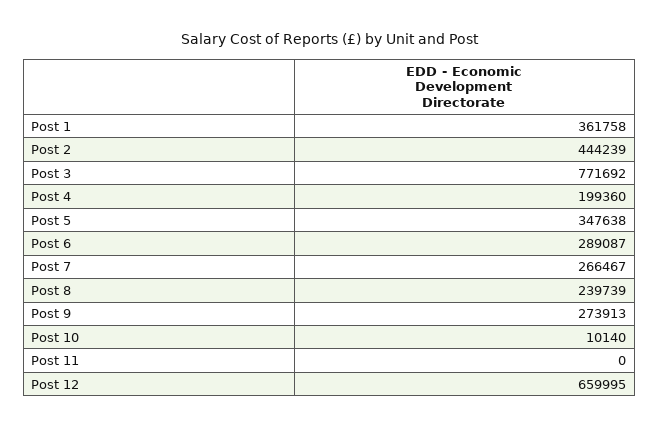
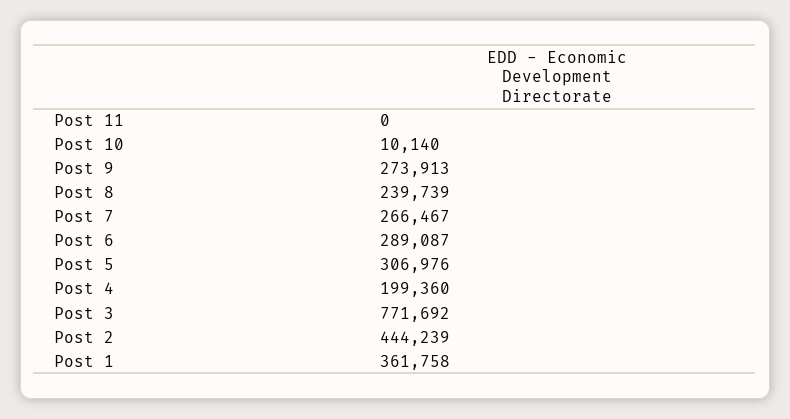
  {
    "Post 1": 361758,
    "Post 2": 444239,
    "Post 3": 771692,
    "Post 4": 199360,
-   "Post 5": 347638,
+   "Post 5": 306976,
    "Post 6": 289087,
    "Post 7": 266467,
    "Post 8": 239739,
    "Post 9": 273913,
    "Post 10": 10140,
-   "Post 11": 0,
+   "Post 11": 0
-   "Post 12": 659995
  }

